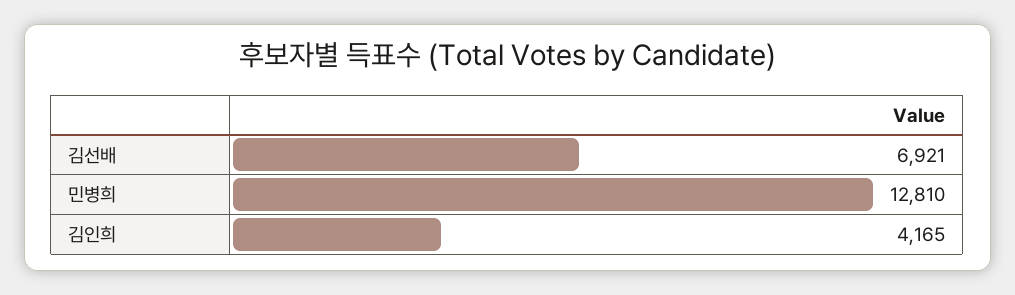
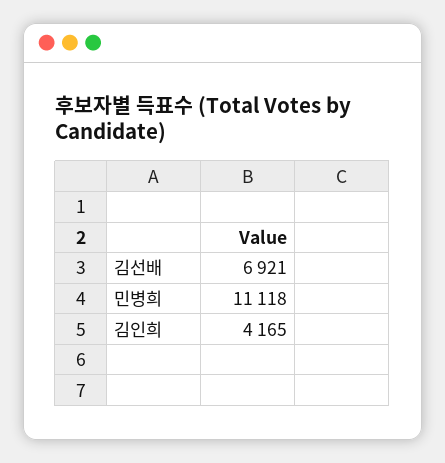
  {
    "김선배": 6921,
-   "민병희": 12810,
+   "민병희": 11118,
    "김인희": 4165
  }

